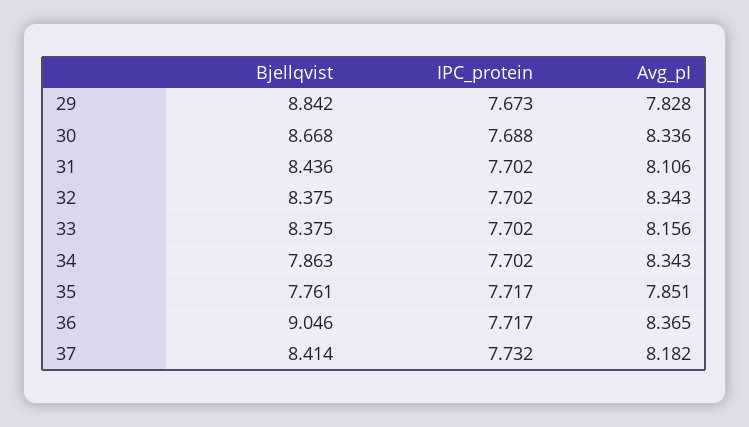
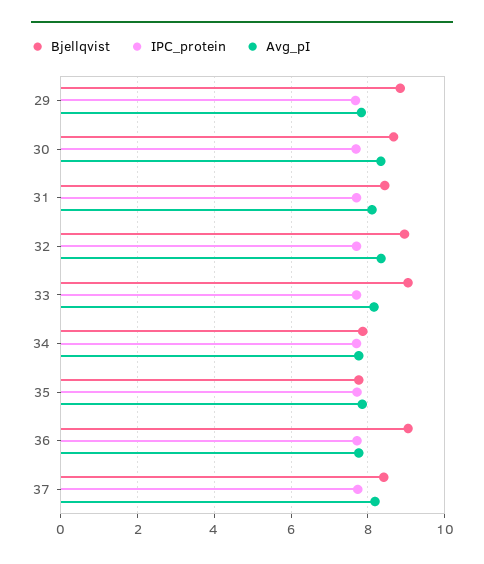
  {
    "Bjellqvist": {
      "29": 8.842,
      "30": 8.668,
      "31": 8.436,
-     "32": 8.375,
+     "32": 9,
-     "33": 8.375,
+     "33": 9,
      "34": 7.863,
      "35": 7.761,
      "36": 9.046,
      "37": 8.414
    },
    "IPC_protein": {
      "29": 7.673,
      "30": 7.688,
      "31": 7.702,
      "32": 7.702,
      "33": 7.702,
      "34": 7.702,
      "35": 7.717,
      "36": 7.717,
      "37": 7.732
    },
    "Avg_pI": {
      "29": 7.828,
      "30": 8.336,
      "31": 8.106,
      "32": 8.343,
      "33": 8.156,
-     "34": 8.343,
+     "34": 7.8,
      "35": 7.851,
-     "36": 8.365,
+     "36": 7.8,
      "37": 8.182
    }
  }

